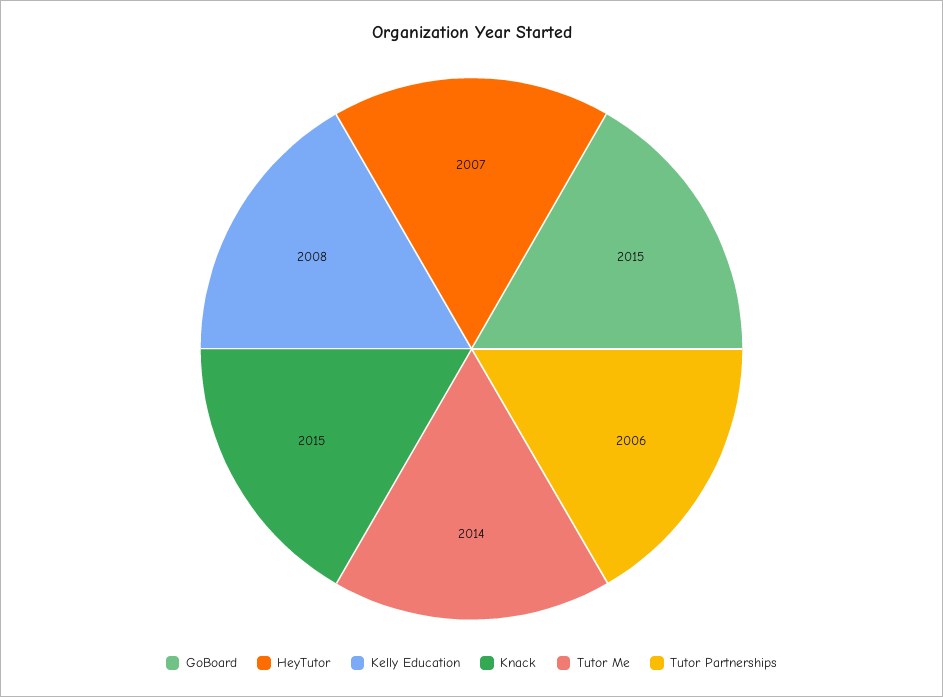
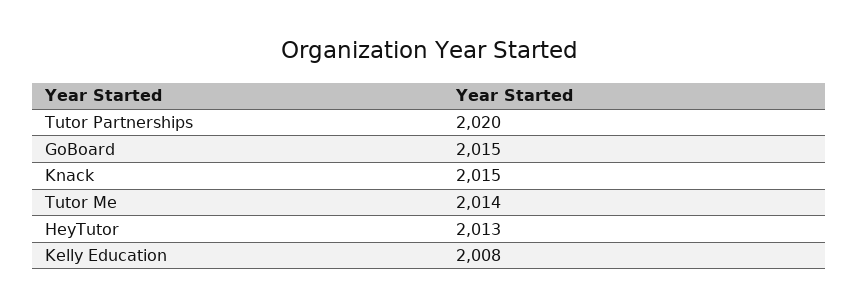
  {
    "GoBoard": 2015,
-   "HeyTutor": 2007,
+   "HeyTutor": 2013,
    "Kelly Education": 2008,
    "Knack": 2015,
    "Tutor Me": 2014,
-   "Tutor Partnerships": 2006
+   "Tutor Partnerships": 2020
  }

